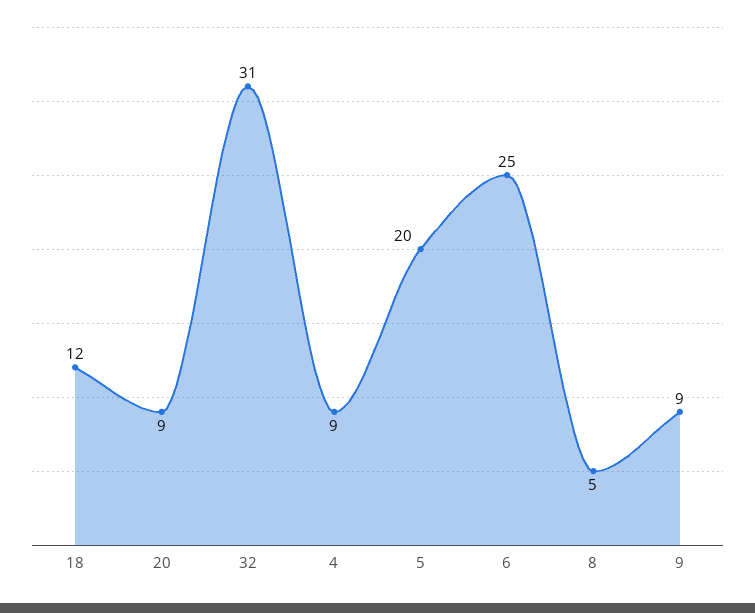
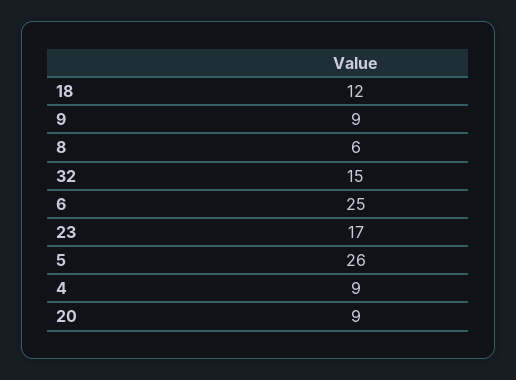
  {
    "18": 12,
    "20": 9,
-   "32": 31,
+   "32": 15,
    "4": 9,
-   "5": 20,
+   "5": 26,
    "6": 25,
-   "8": 5,
+   "8": 6,
-   "9": 9
+   "9": 9,
+   "23": 17
  }

